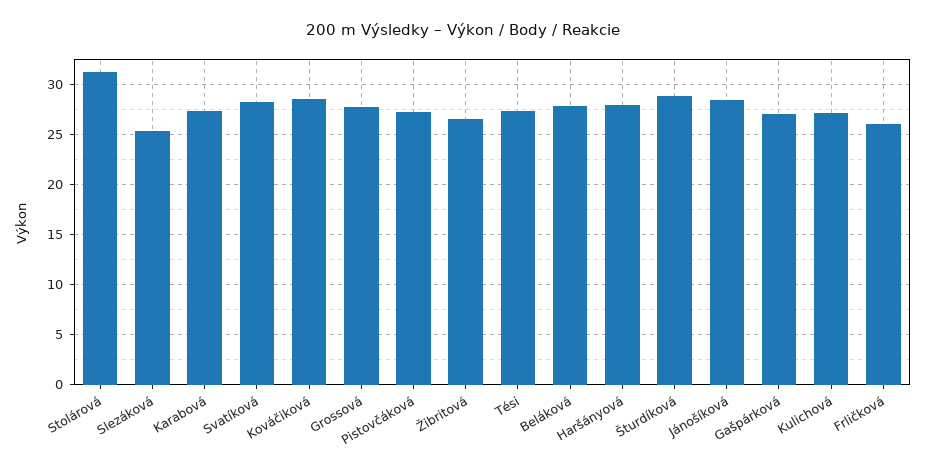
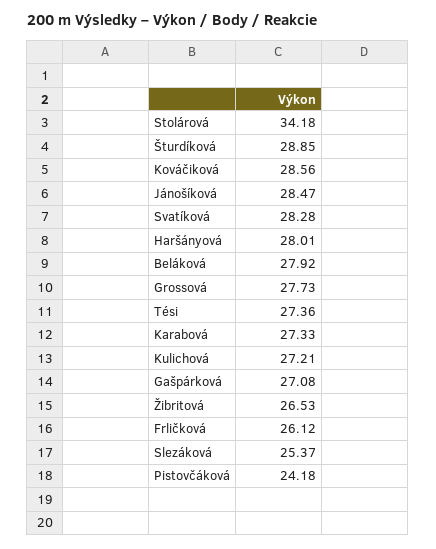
  {
-   "Stolárová": 31,
+   "Stolárová": 34.18,
    "Slezáková": 25.37,
    "Karabová": 27.33,
    "Svatíková": 28.28,
    "Kováčiková": 28.56,
    "Grossová": 27.73,
-   "Pistovčáková": 27,
+   "Pistovčáková": 24.18,
    "Žibritová": 26.53,
    "Tési": 27.36,
    "Beláková": 27.92,
    "Haršányová": 28.01,
    "Šturdíková": 28.85,
    "Jánošíková": 28.47,
    "Gašpárková": 27.08,
    "Kulichová": 27.21,
    "Frličková": 26.12
  }

